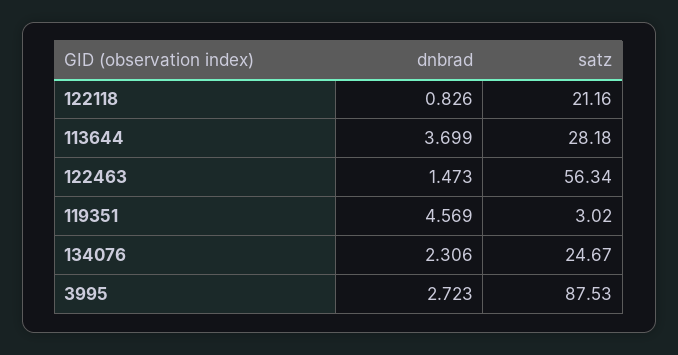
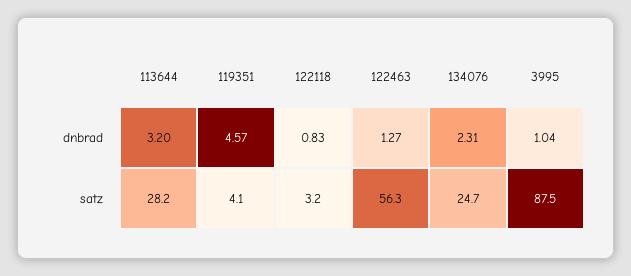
  {
    "dnbrad": {
      "122118": 0.826,
-     "113644": 3.699,
+     "113644": 3.2,
-     "122463": 1.473,
+     "122463": 1.27,
      "119351": 4.569,
      "134076": 2.306,
-     "3995": 2.723
+     "3995": 1.04
    },
    "satz": {
-     "122118": 21.16,
+     "122118": 3.2,
      "113644": 28.18,
      "122463": 56.34,
-     "119351": 3.02,
+     "119351": 4.1,
      "134076": 24.67,
      "3995": 87.53
    }
  }

